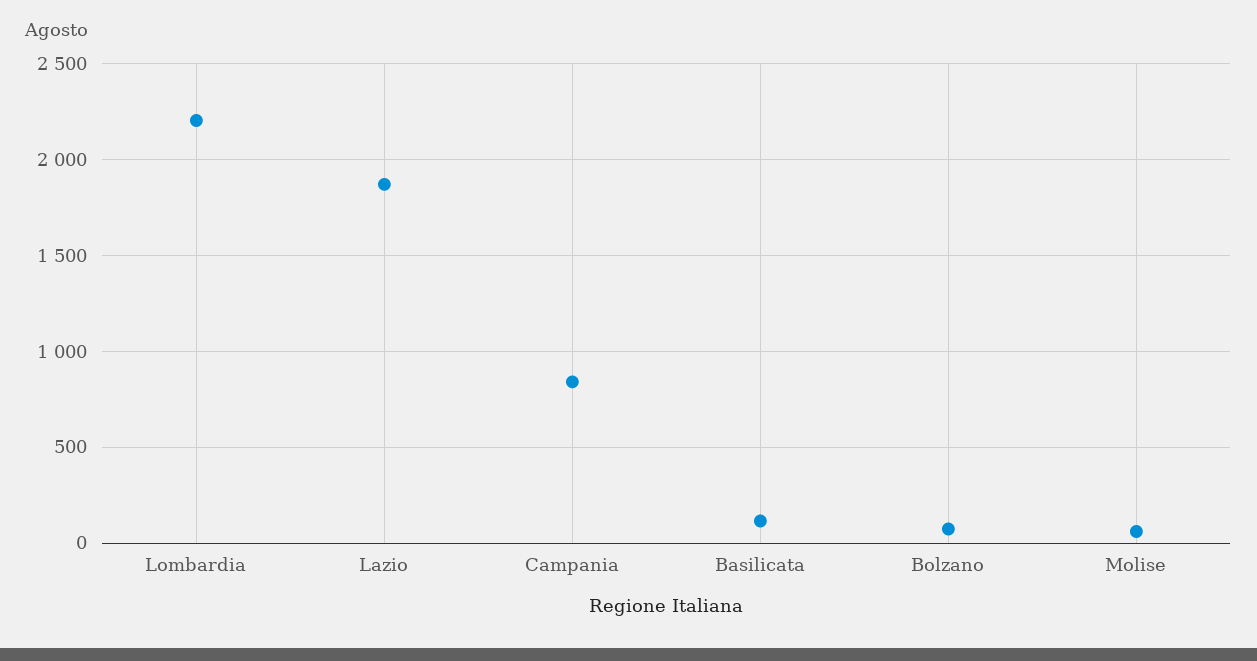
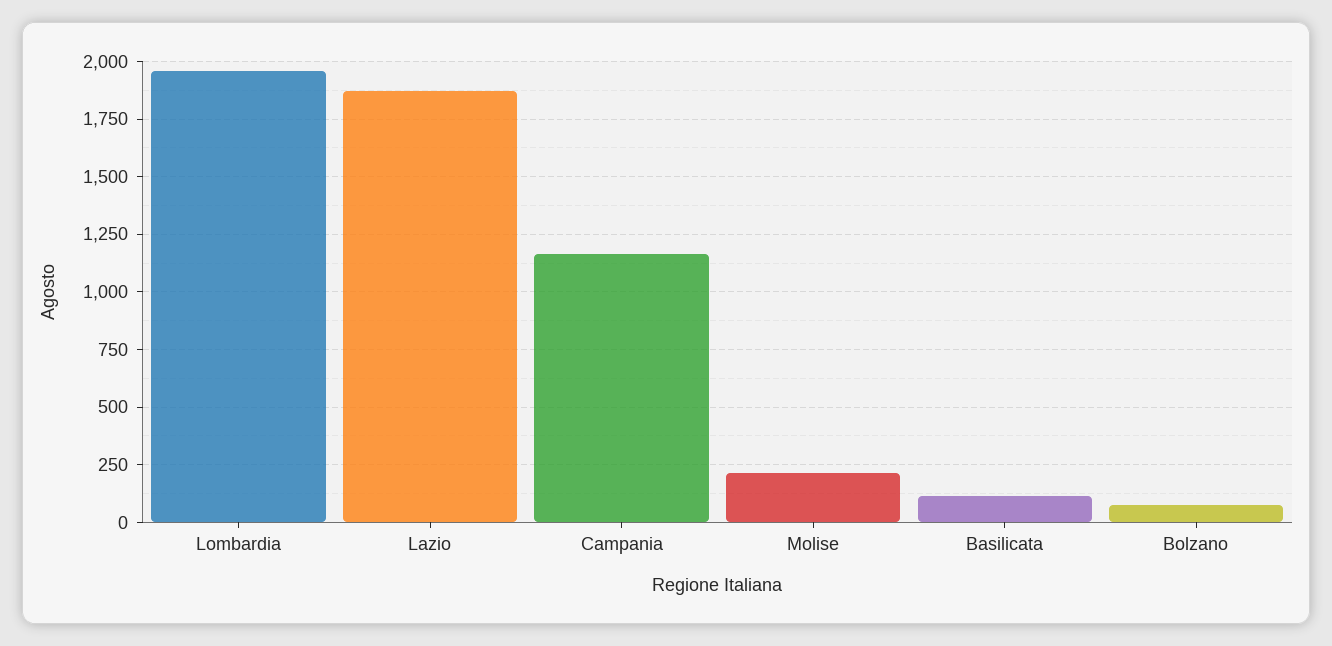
  {
-   "Lombardia": 2200,
+   "Lombardia": 1950,
    "Lazio": 1850,
-   "Campania": 850,
+   "Campania": 1150,
    "Basilicata": 100,
    "Bolzano": 50,
-   "Molise": 50
+   "Molise": 200
  }

